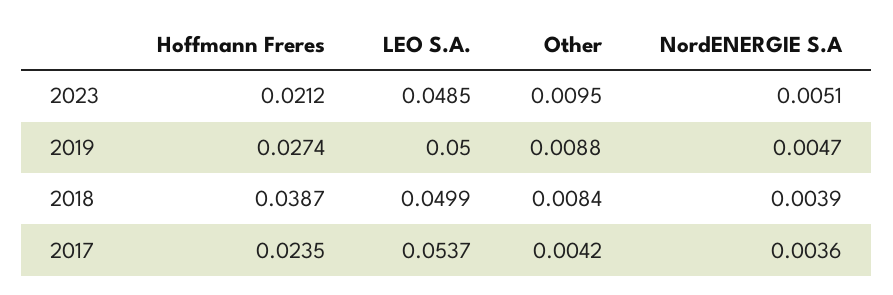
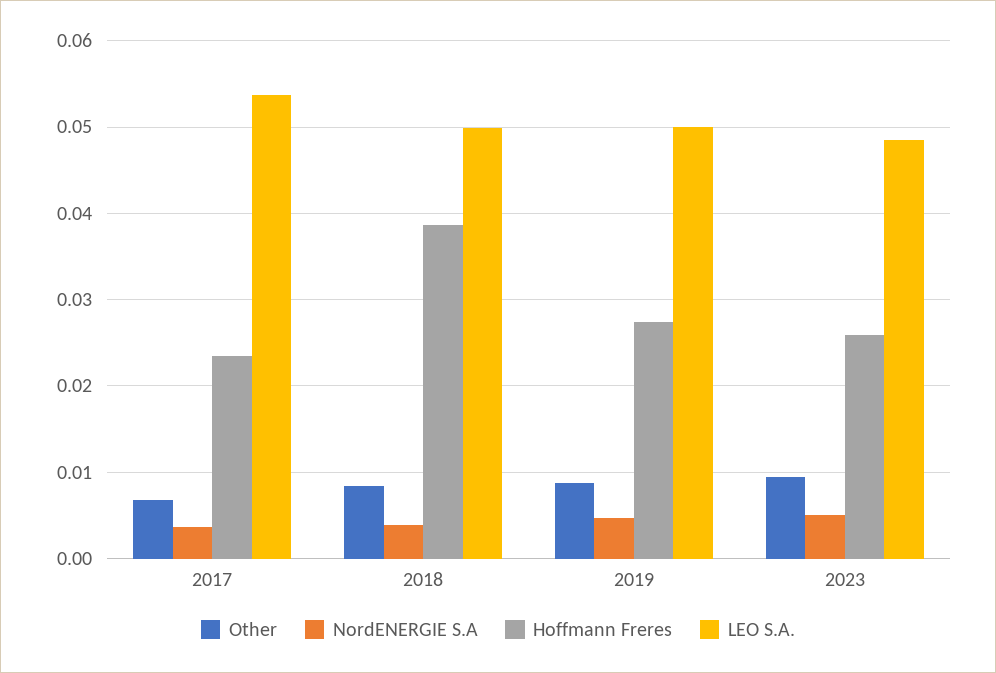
  {
    "Hoffmann Freres": {
-     "2023": 0.0212,
+     "2023": 0.026,
      "2019": 0.0274,
      "2018": 0.0387,
      "2017": 0.0235
    },
    "LEO S.A.": {
      "2023": 0.0485,
      "2019": 0.05,
      "2018": 0.0499,
      "2017": 0.0537
    },
    "Other": {
      "2023": 0.0095,
      "2019": 0.0088,
      "2018": 0.0084,
-     "2017": 0.0042
+     "2017": 0.007
    },
    "NordENERGIE S.A": {
      "2023": 0.0051,
      "2019": 0.0047,
      "2018": 0.0039,
      "2017": 0.0036
    }
  }

